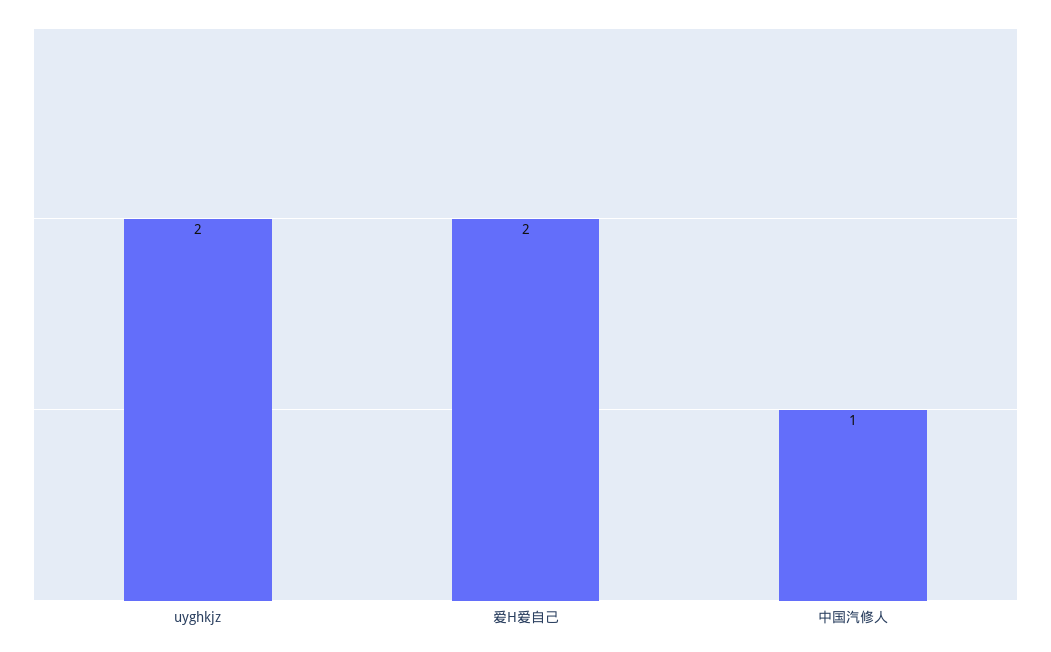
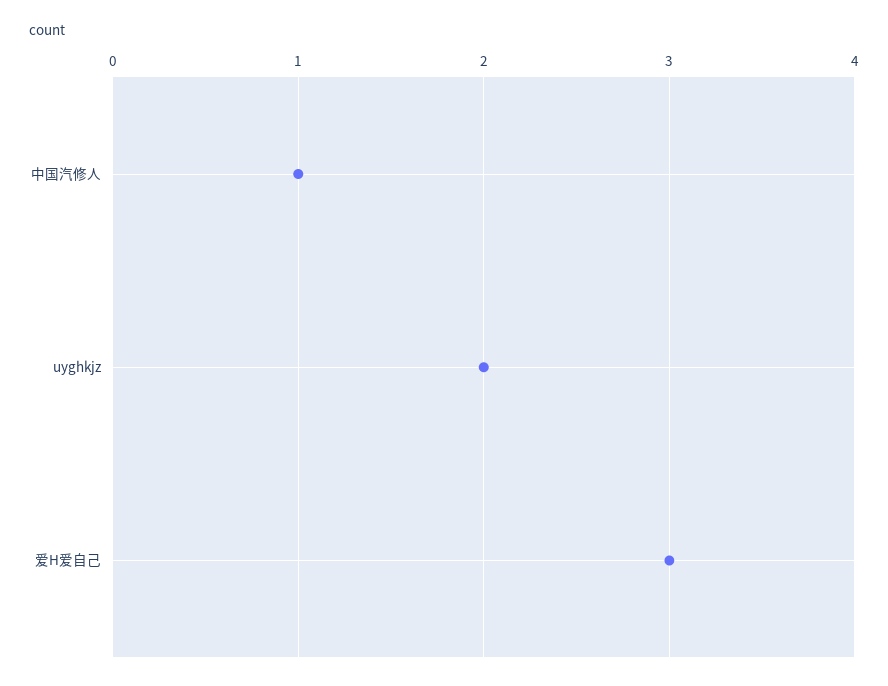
  {
    "uyghkjz": 2,
-   "爱H爱自己": 2,
+   "爱H爱自己": 3,
    "中国汽修人": 1
  }

